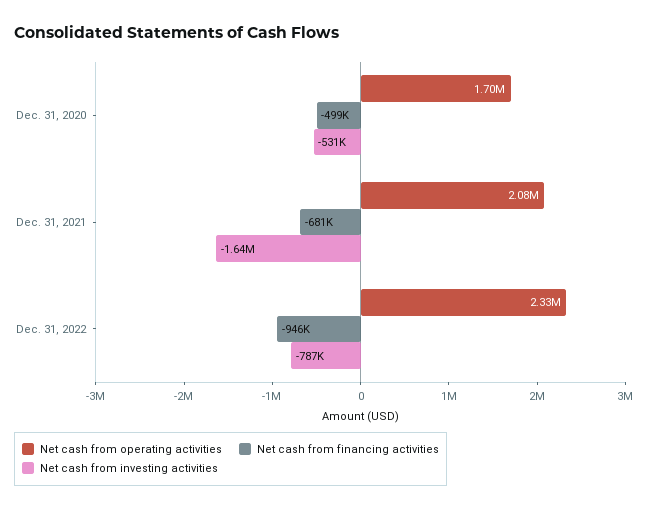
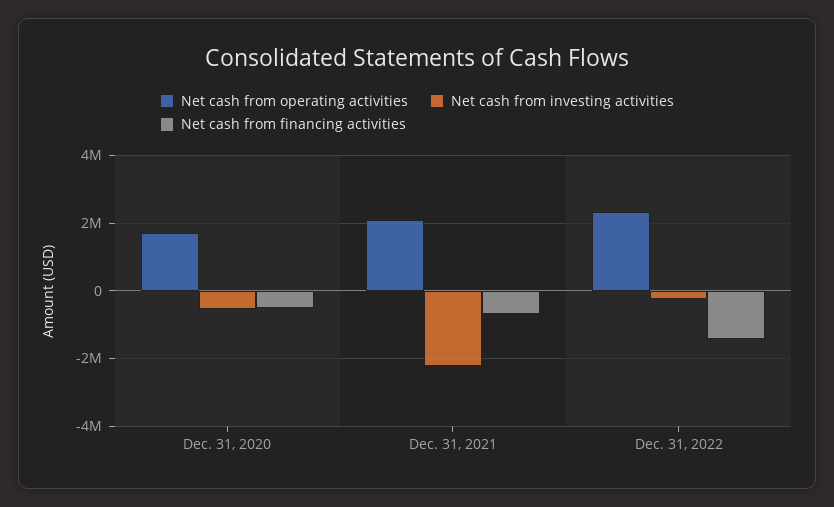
  {
    "Net cash from operating activities": {
      "Dec. 31, 2020": 1700000,
      "Dec. 31, 2021": 2080000,
      "Dec. 31, 2022": 2330000
    },
    "Net cash from financing activities": {
      "Dec. 31, 2020": -499000,
      "Dec. 31, 2021": -681000,
-     "Dec. 31, 2022": -946000
+     "Dec. 31, 2022": -1400000
    },
    "Net cash from investing activities": {
      "Dec. 31, 2020": -531000,
-     "Dec. 31, 2021": -1640000,
+     "Dec. 31, 2021": -2200000,
-     "Dec. 31, 2022": -787000
+     "Dec. 31, 2022": -200000
    }
  }

